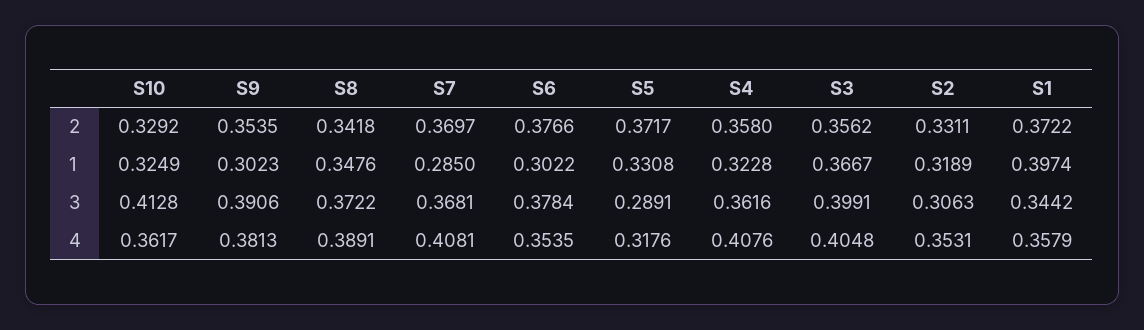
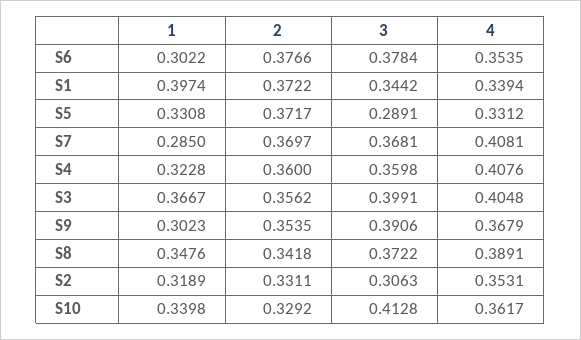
  {
    "S10": {
      "2": 0.3292,
-     "1": 0.3249,
+     "1": 0.3398,
      "3": 0.4128,
      "4": 0.3617
    },
    "S9": {
      "2": 0.3535,
      "1": 0.3023,
      "3": 0.3906,
-     "4": 0.3813
+     "4": 0.3679
    },
    "S8": {
      "2": 0.3418,
      "1": 0.3476,
      "3": 0.3722,
      "4": 0.3891
    },
    "S7": {
      "2": 0.3697,
      "1": 0.285,
      "3": 0.3681,
      "4": 0.4081
    },
    "S6": {
      "2": 0.3766,
      "1": 0.3022,
      "3": 0.3784,
      "4": 0.3535
    },
    "S5": {
      "2": 0.3717,
      "1": 0.3308,
      "3": 0.2891,
-     "4": 0.3176
+     "4": 0.3312
    },
    "S4": {
-     "2": 0.358,
+     "2": 0.36,
      "1": 0.3228,
-     "3": 0.3616,
+     "3": 0.3598,
      "4": 0.4076
    },
    "S3": {
      "2": 0.3562,
      "1": 0.3667,
      "3": 0.3991,
      "4": 0.4048
    },
    "S2": {
      "2": 0.3311,
      "1": 0.3189,
      "3": 0.3063,
      "4": 0.3531
    },
    "S1": {
      "2": 0.3722,
      "1": 0.3974,
      "3": 0.3442,
-     "4": 0.3579
+     "4": 0.3394
    }
  }

